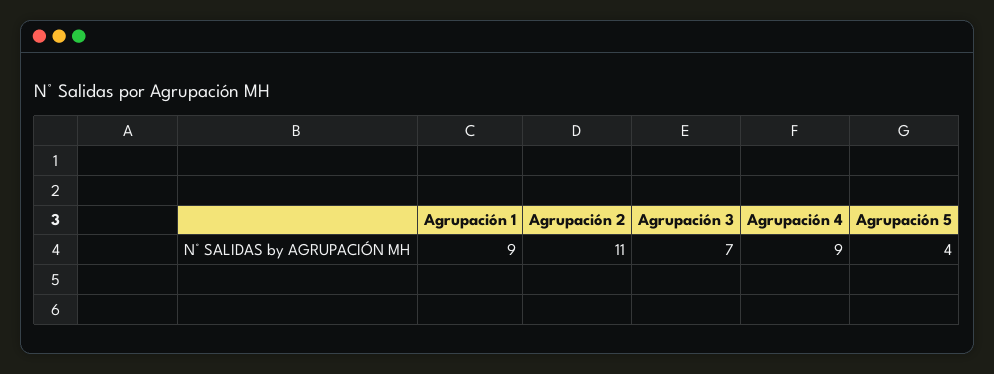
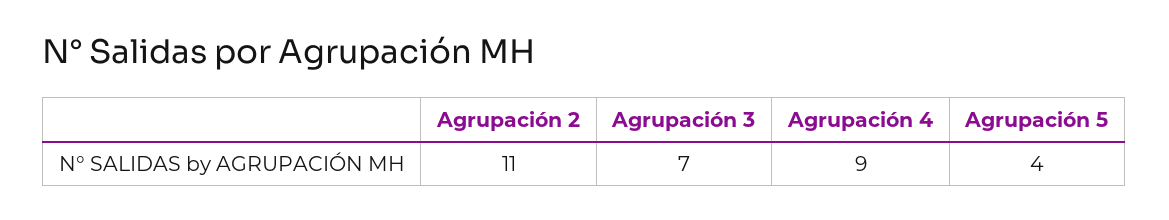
  {
-   "Agrupación 1": 9,
    "Agrupación 2": 11,
    "Agrupación 3": 7,
    "Agrupación 4": 9,
    "Agrupación 5": 4
  }

